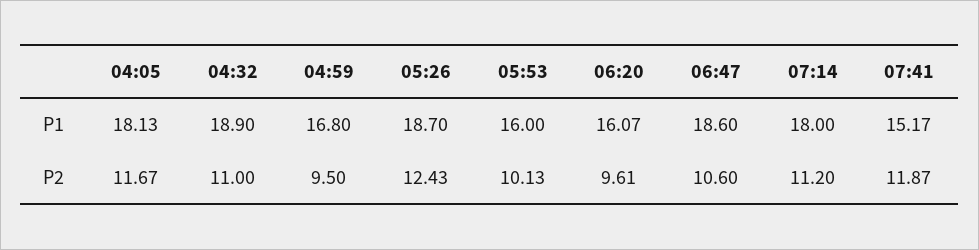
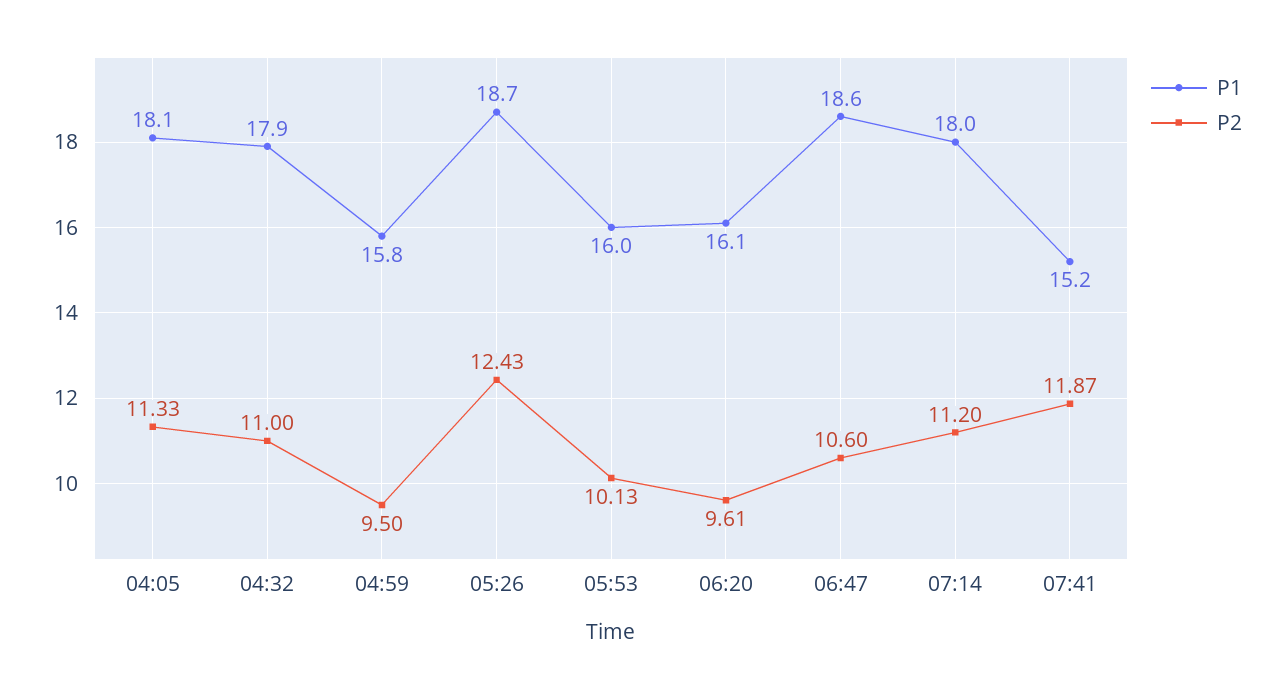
  {
    "P1": {
      "04:05": 18.13,
-     "04:32": 18.9,
+     "04:32": 17.9,
-     "04:59": 16.8,
+     "04:59": 15.8,
      "05:26": 18.7,
      "05:53": 16,
      "06:20": 16.07,
      "06:47": 18.6,
      "07:14": 18,
      "07:41": 15.17
    },
    "P2": {
-     "04:05": 11.67,
+     "04:05": 11.33,
      "04:32": 11,
      "04:59": 9.5,
      "05:26": 12.43,
      "05:53": 10.13,
      "06:20": 9.61,
      "06:47": 10.6,
      "07:14": 11.2,
      "07:41": 11.87
    }
  }

